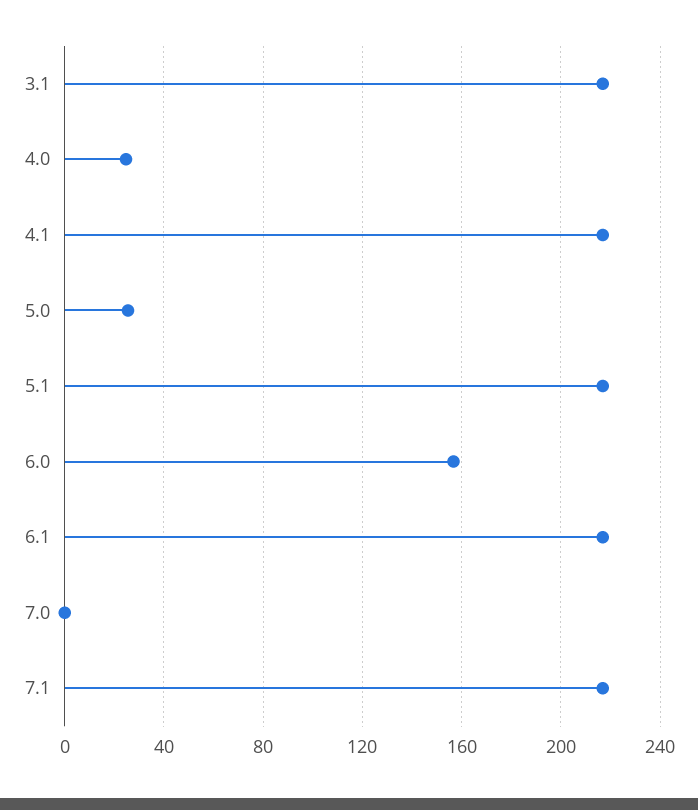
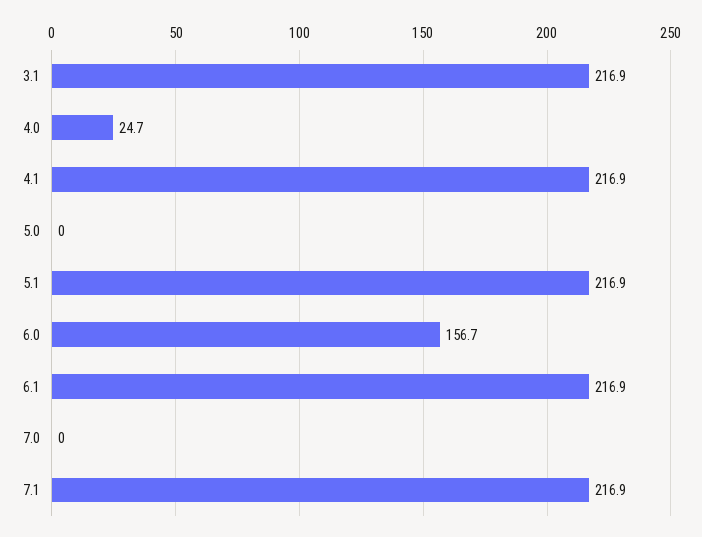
  {
    "3.1": 216.9,
    "4.0": 24.7,
    "4.1": 216.9,
-   "5.0": 25,
+   "5.0": 0,
    "5.1": 216.9,
    "6.0": 156.7,
    "6.1": 216.9,
    "7.0": 0,
    "7.1": 216.9
  }

